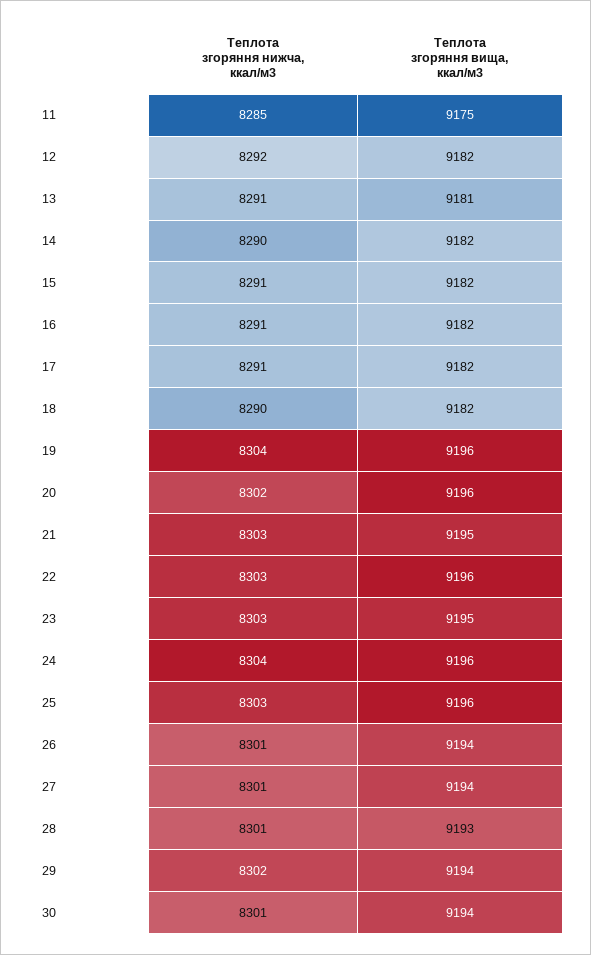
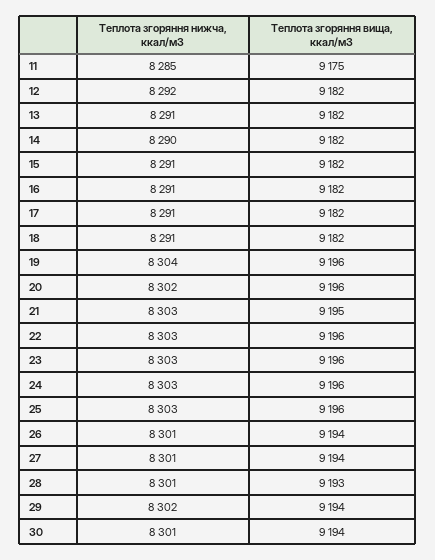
  {
    "Теплота згоряння нижча, ккал/м3": {
      "11": 8285,
      "12": 8292,
      "13": 8291,
      "14": 8290,
      "15": 8291,
      "16": 8291,
      "17": 8291,
-     "18": 8290,
+     "18": 8291,
      "19": 8304,
      "20": 8302,
      "21": 8303,
      "22": 8303,
      "23": 8303,
-     "24": 8304,
+     "24": 8303,
      "25": 8303,
      "26": 8301,
      "27": 8301,
      "28": 8301,
      "29": 8302,
      "30": 8301
    },
    "Теплота згоряння вища, ккал/м3": {
      "11": 9175,
      "12": 9182,
-     "13": 9181,
+     "13": 9182,
      "14": 9182,
      "15": 9182,
      "16": 9182,
      "17": 9182,
      "18": 9182,
      "19": 9196,
      "20": 9196,
      "21": 9195,
      "22": 9196,
-     "23": 9195,
+     "23": 9196,
      "24": 9196,
      "25": 9196,
      "26": 9194,
      "27": 9194,
      "28": 9193,
      "29": 9194,
      "30": 9194
    }
  }

